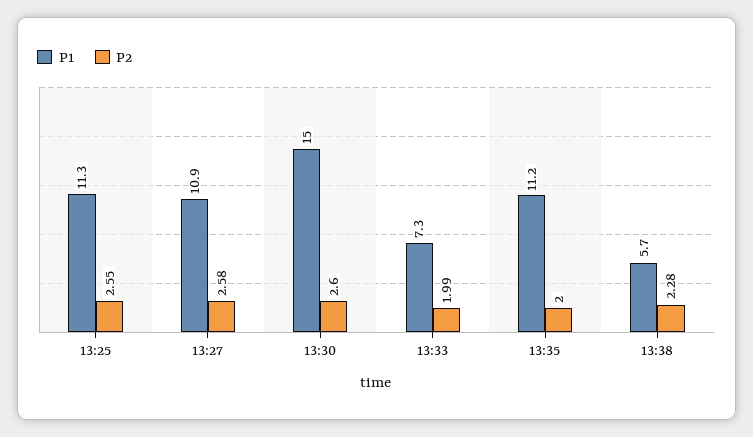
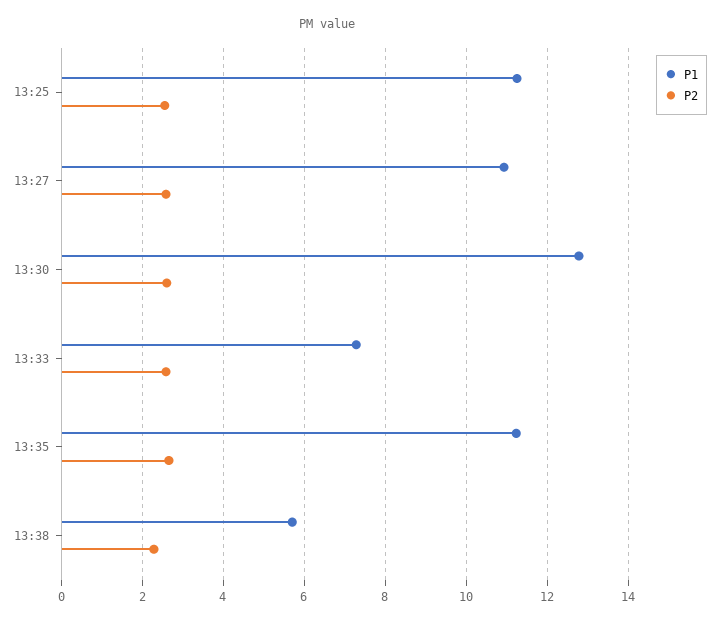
  {
    "P1": {
      "13:25": 11.3,
      "13:27": 10.9,
-     "13:30": 15,
+     "13:30": 12.8,
      "13:33": 7.3,
      "13:35": 11.2,
      "13:38": 5.7
    },
    "P2": {
      "13:25": 2.55,
      "13:27": 2.58,
      "13:30": 2.6,
-     "13:33": 1.99,
+     "13:33": 2.6,
-     "13:35": 2,
+     "13:35": 2.6,
      "13:38": 2.28
    }
  }

